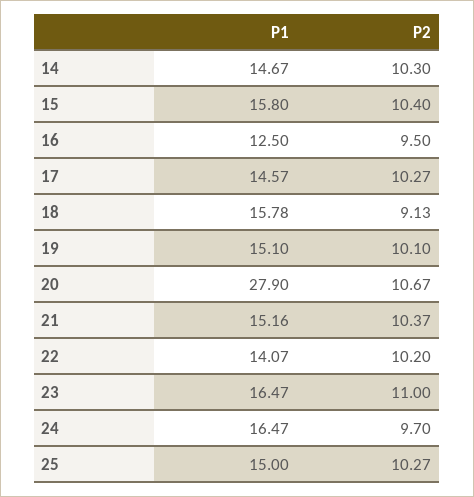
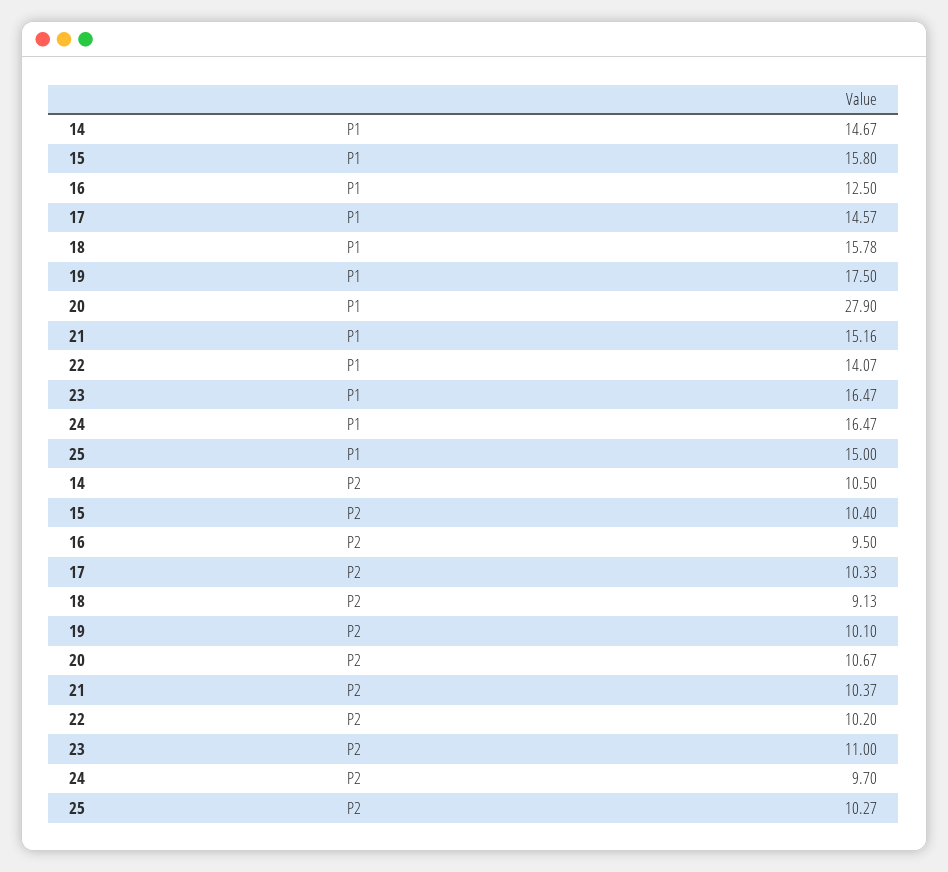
  {
    "P1": {
      "14": 14.67,
      "15": 15.8,
      "16": 12.5,
      "17": 14.57,
      "18": 15.78,
-     "19": 15.1,
+     "19": 17.5,
      "20": 27.9,
      "21": 15.16,
      "22": 14.07,
      "23": 16.47,
      "24": 16.47,
      "25": 15
    },
    "P2": {
-     "14": 10.3,
+     "14": 10.5,
      "15": 10.4,
      "16": 9.5,
-     "17": 10.27,
+     "17": 10.33,
      "18": 9.13,
      "19": 10.1,
      "20": 10.67,
      "21": 10.37,
      "22": 10.2,
      "23": 11,
      "24": 9.7,
      "25": 10.27
    }
  }

